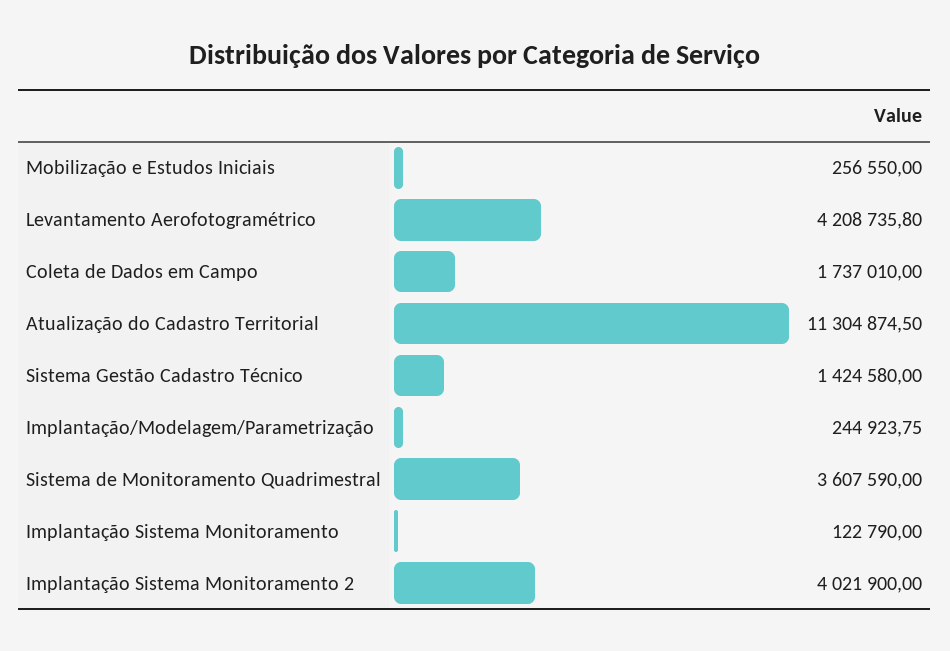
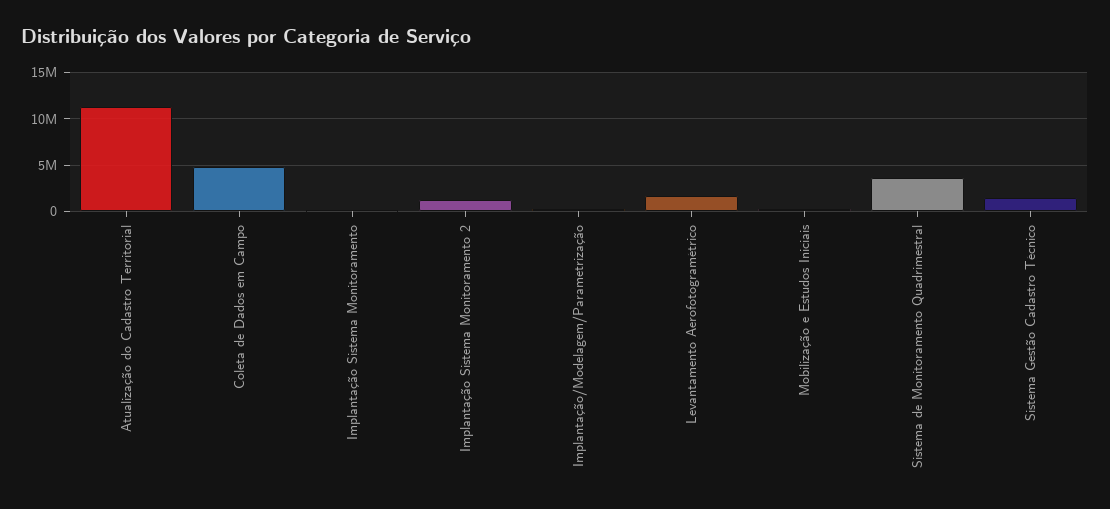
  {
    "Mobilização e Estudos Iniciais": 256550,
-   "Levantamento Aerofotogramétrico": 4208735.8,
+   "Levantamento Aerofotogramétrico": 2000000,
-   "Coleta de Dados em Campo": 1737010,
+   "Coleta de Dados em Campo": 5000000,
    "Atualização do Cadastro Territorial": 11304874.5,
    "Sistema Gestão Cadastro Técnico": 1424580,
    "Implantação/Modelagem/Parametrização": 244923.75,
    "Sistema de Monitoramento Quadrimestral": 3607590,
    "Implantação Sistema Monitoramento": 122790,
-   "Implantação Sistema Monitoramento 2": 4021900
+   "Implantação Sistema Monitoramento 2": 1000000
  }

